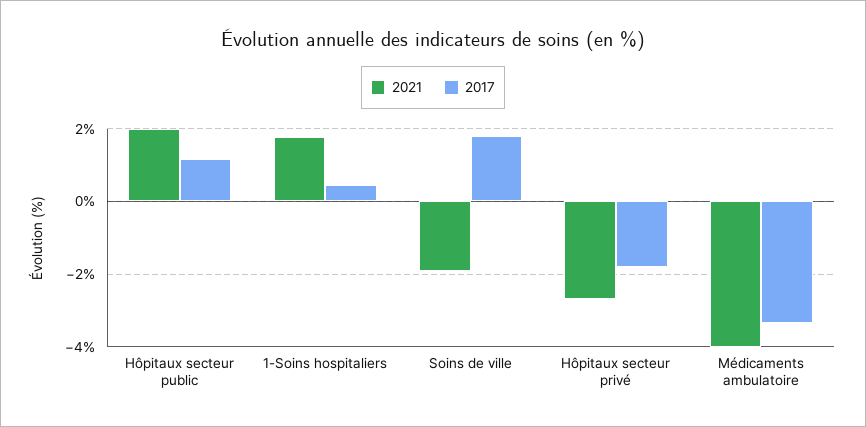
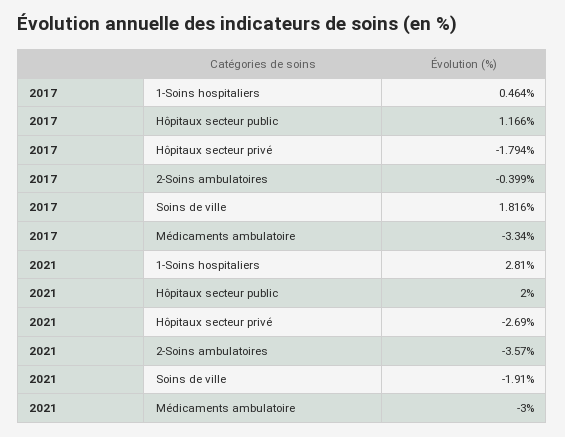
  {
    "2021": {
      "Hôpitaux secteur public": 2,
-     "1-Soins hospitaliers": 1.8,
+     "1-Soins hospitaliers": 2.81,
      "Soins de ville": -1.91,
      "Hôpitaux secteur privé": -2.69,
-     "Médicaments ambulatoire": -4
+     "Médicaments ambulatoire": -3,
+     "2-Soins ambulatoires": -3.57
    },
    "2017": {
      "Hôpitaux secteur public": 1.166,
      "1-Soins hospitaliers": 0.464,
      "Soins de ville": 1.816,
      "Hôpitaux secteur privé": -1.794,
-     "Médicaments ambulatoire": -3.34
+     "Médicaments ambulatoire": -3.34,
+     "2-Soins ambulatoires": -0.399
    }
  }

